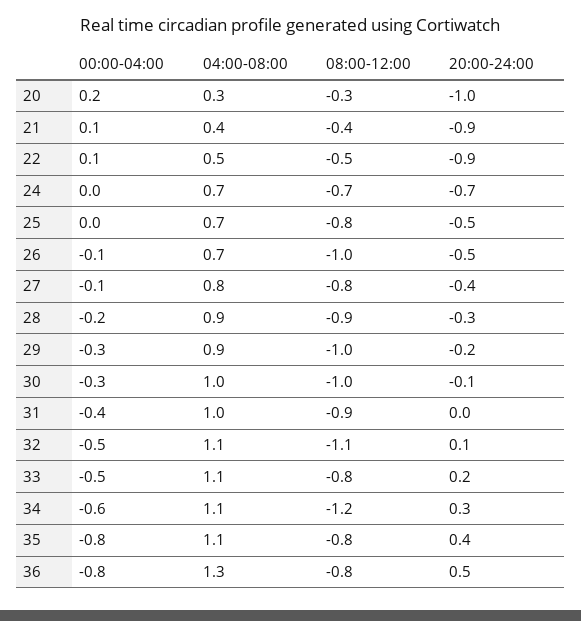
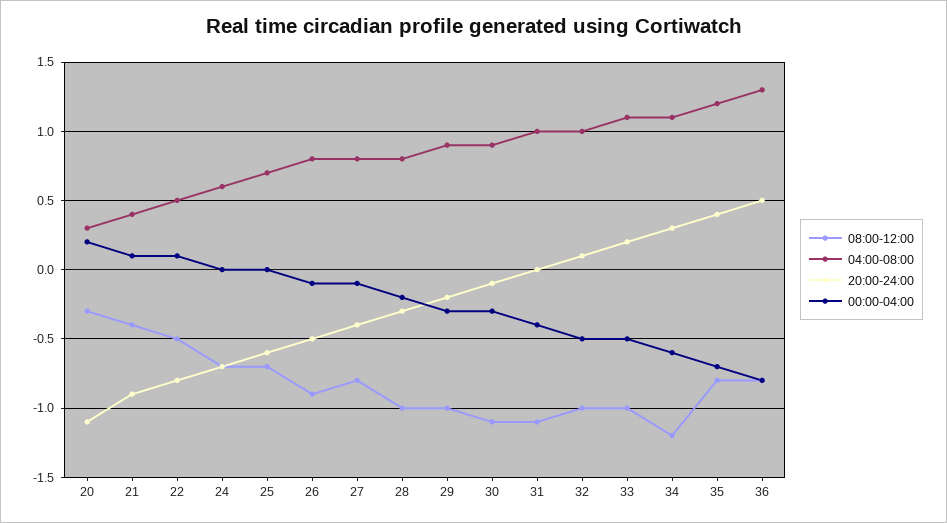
  {
    "00:00-04:00": {
      "20": 0.2,
      "21": 0.1,
      "22": 0.1,
      "24": 0,
      "25": 0,
      "26": -0.1,
      "27": -0.1,
      "28": -0.2,
      "29": -0.3,
      "30": -0.3,
      "31": -0.4,
      "32": -0.5,
      "33": -0.5,
      "34": -0.6,
-     "35": -0.8,
+     "35": -0.7,
      "36": -0.8
    },
    "04:00-08:00": {
      "20": 0.3,
      "21": 0.4,
      "22": 0.5,
-     "24": 0.7,
+     "24": 0.6,
      "25": 0.7,
-     "26": 0.7,
+     "26": 0.8,
      "27": 0.8,
-     "28": 0.9,
+     "28": 0.8,
      "29": 0.9,
-     "30": 1,
+     "30": 0.9,
      "31": 1,
-     "32": 1.1,
+     "32": 1,
      "33": 1.1,
      "34": 1.1,
-     "35": 1.1,
+     "35": 1.2,
      "36": 1.3
    },
    "08:00-12:00": {
      "20": -0.3,
      "21": -0.4,
      "22": -0.5,
      "24": -0.7,
-     "25": -0.8,
+     "25": -0.7,
-     "26": -1,
+     "26": -0.9,
      "27": -0.8,
-     "28": -0.9,
+     "28": -1,
      "29": -1,
-     "30": -1,
+     "30": -1.1,
-     "31": -0.9,
+     "31": -1.1,
-     "32": -1.1,
+     "32": -1,
-     "33": -0.8,
+     "33": -1,
      "34": -1.2,
      "35": -0.8,
      "36": -0.8
    },
    "20:00-24:00": {
-     "20": -1,
+     "20": -1.1,
      "21": -0.9,
-     "22": -0.9,
+     "22": -0.8,
      "24": -0.7,
-     "25": -0.5,
+     "25": -0.6,
      "26": -0.5,
      "27": -0.4,
      "28": -0.3,
      "29": -0.2,
      "30": -0.1,
      "31": 0,
      "32": 0.1,
      "33": 0.2,
      "34": 0.3,
      "35": 0.4,
      "36": 0.5
    }
  }

